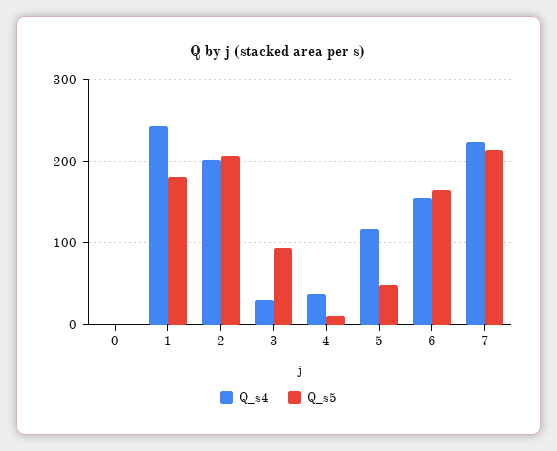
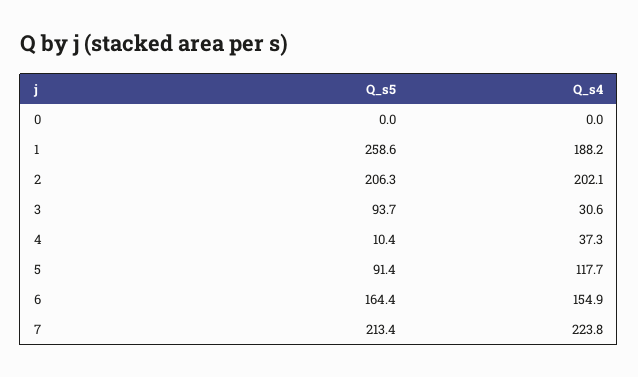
  {
    "Q_s4": {
      "0": 0,
-     "1": 240,
+     "1": 188.2,
      "2": 202.1,
      "3": 30.6,
      "4": 37.3,
      "5": 117.7,
      "6": 154.9,
      "7": 223.8
    },
    "Q_s5": {
      "0": 0,
-     "1": 180,
+     "1": 258.6,
      "2": 206.3,
      "3": 93.7,
      "4": 10.4,
-     "5": 50,
+     "5": 91.4,
      "6": 164.4,
      "7": 213.4
    }
  }

